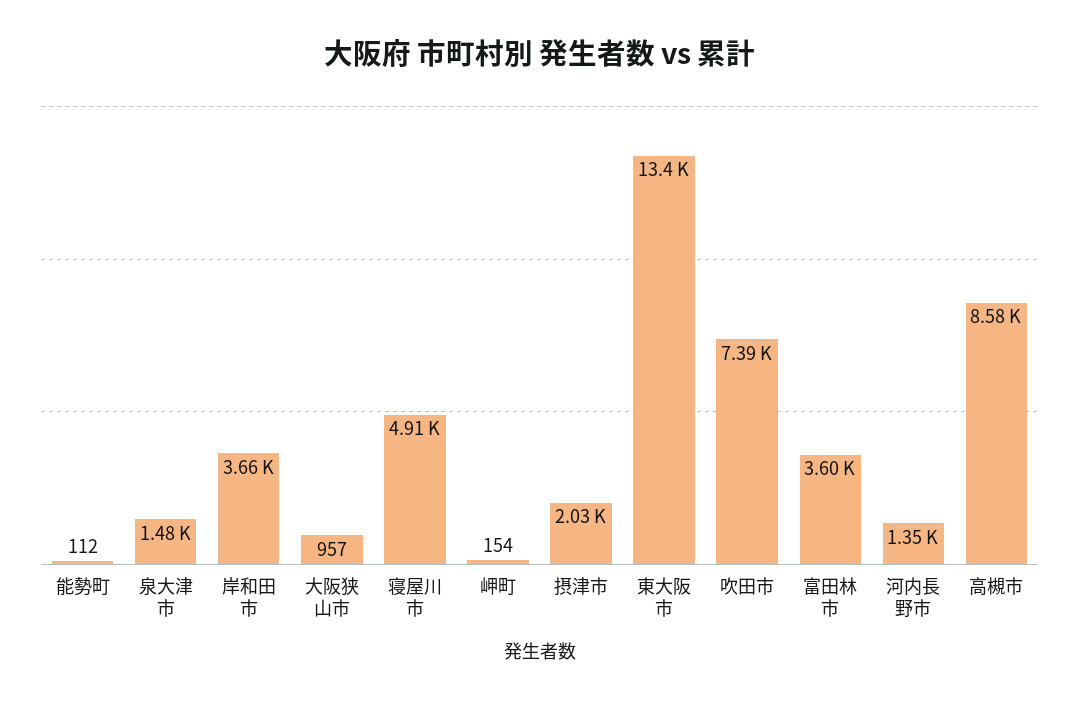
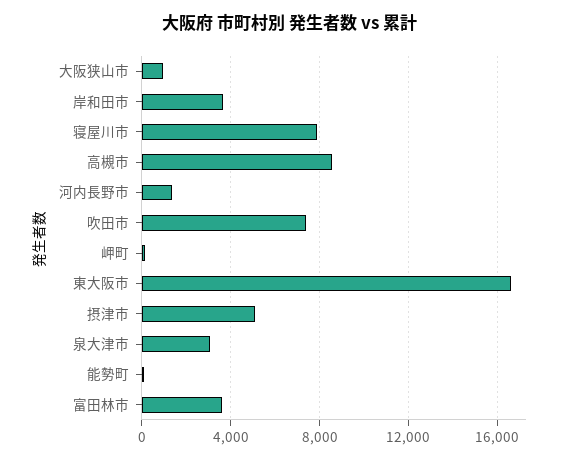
  {
    "能勢町": 112,
-   "泉大津市": 1480,
+   "泉大津市": 3000,
    "岸和田市": 3660,
    "大阪狭山市": 957,
-   "寝屋川市": 4910,
+   "寝屋川市": 8000,
    "岬町": 154,
-   "摂津市": 2030,
+   "摂津市": 5000,
-   "東大阪市": 13400,
+   "東大阪市": 16500,
    "吹田市": 7390,
    "富田林市": 3600,
    "河内長野市": 1350,
    "高槻市": 8580
  }

